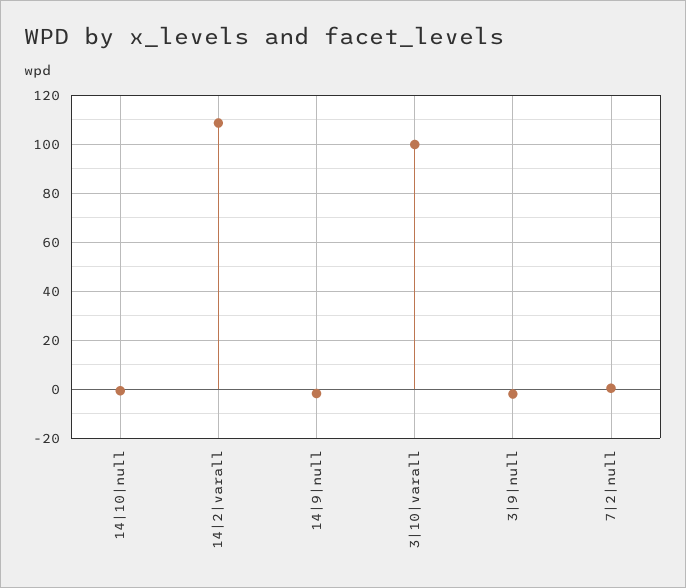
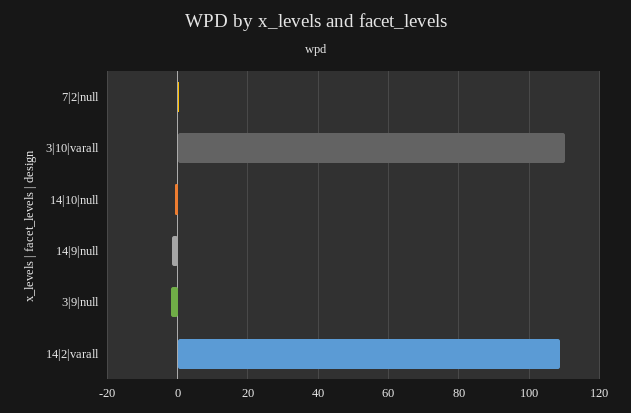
  {
    "14|10|null": 0,
    "14|2|varall": 108,
    "14|9|null": -2,
-   "3|10|varall": 100,
+   "3|10|varall": 110,
    "3|9|null": -2,
    "7|2|null": 0
  }

